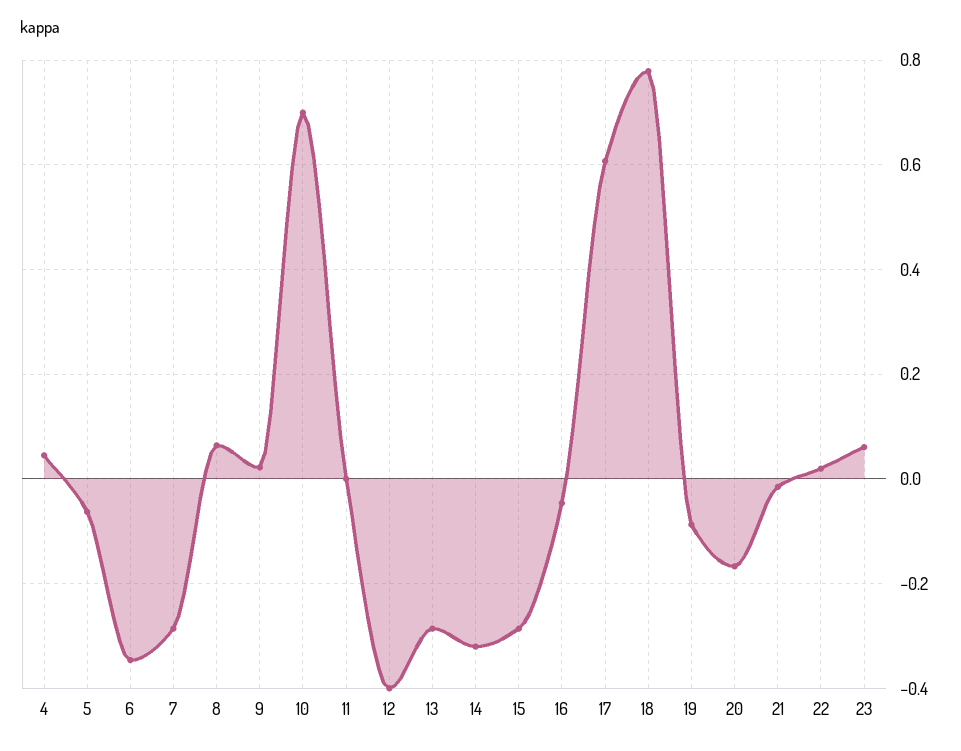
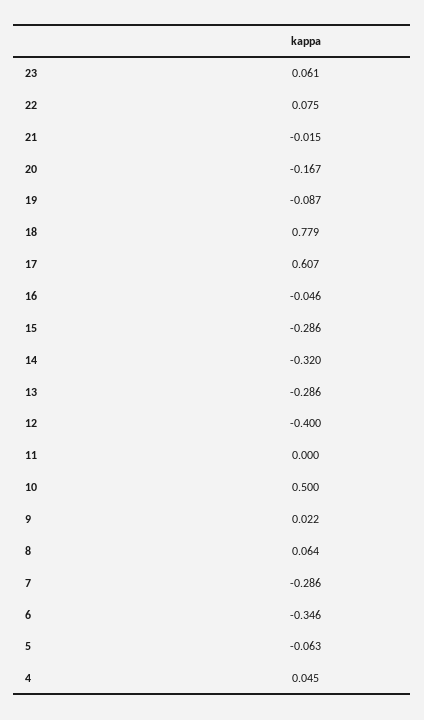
  {
    "4": 0.045,
    "5": -0.063,
    "6": -0.346,
    "7": -0.286,
    "8": 0.064,
    "9": 0.022,
-   "10": 0.7,
+   "10": 0.5,
    "11": 0,
    "12": -0.4,
    "13": -0.286,
    "14": -0.32,
    "15": -0.286,
    "16": -0.046,
    "17": 0.607,
    "18": 0.779,
    "19": -0.087,
    "20": -0.167,
    "21": -0.015,
-   "22": 0.02,
+   "22": 0.075,
    "23": 0.061
  }

